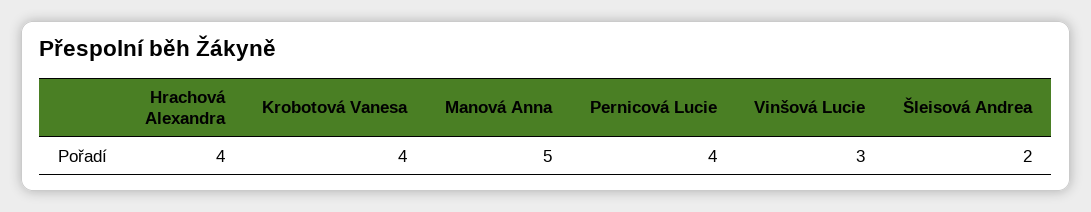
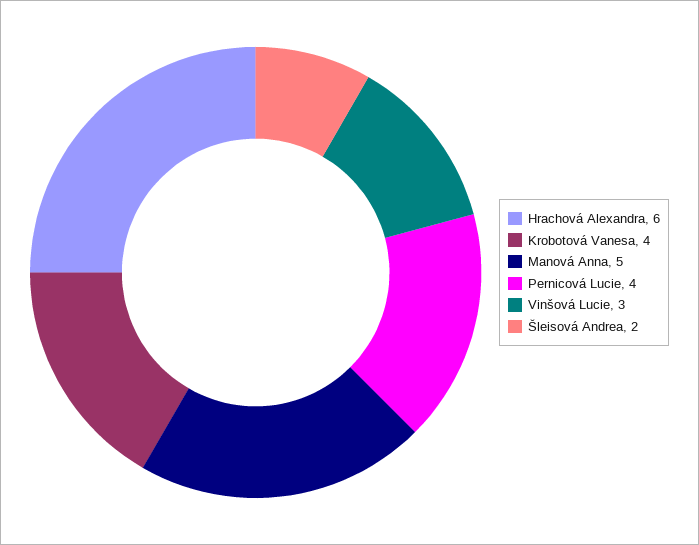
  {
-   "Hrachová Alexandra": 4,
+   "Hrachová Alexandra": 6,
    "Krobotová Vanesa": 4,
    "Manová Anna": 5,
    "Pernicová Lucie": 4,
    "Vinšová Lucie": 3,
    "Šleisová Andrea": 2
  }

